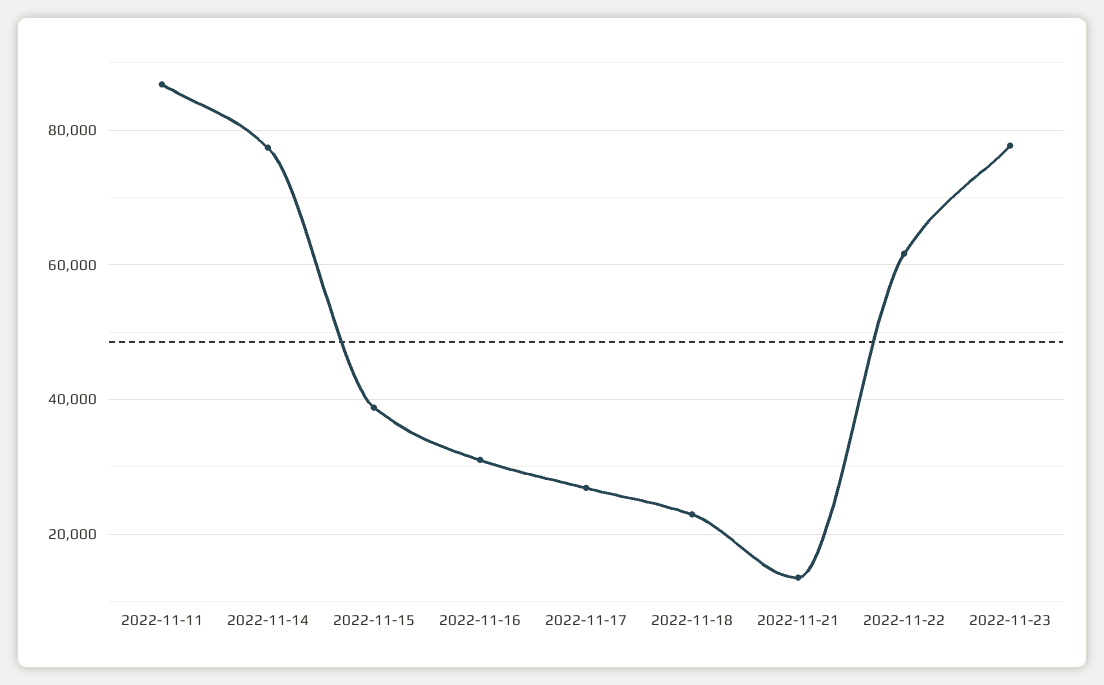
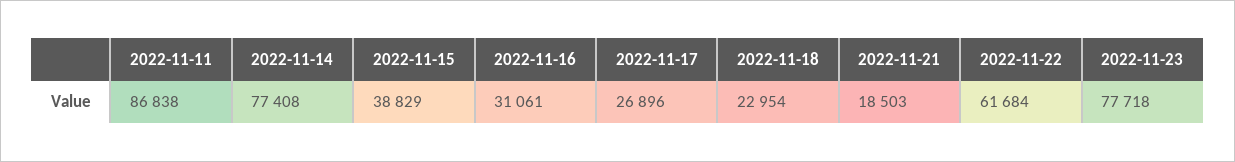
  {
    "2022-11-11": 86838,
    "2022-11-14": 77408,
    "2022-11-15": 38829,
    "2022-11-16": 31061,
    "2022-11-17": 26896,
    "2022-11-18": 22954,
-   "2022-11-21": 14000,
+   "2022-11-21": 18503,
    "2022-11-22": 61684,
    "2022-11-23": 77718
  }

